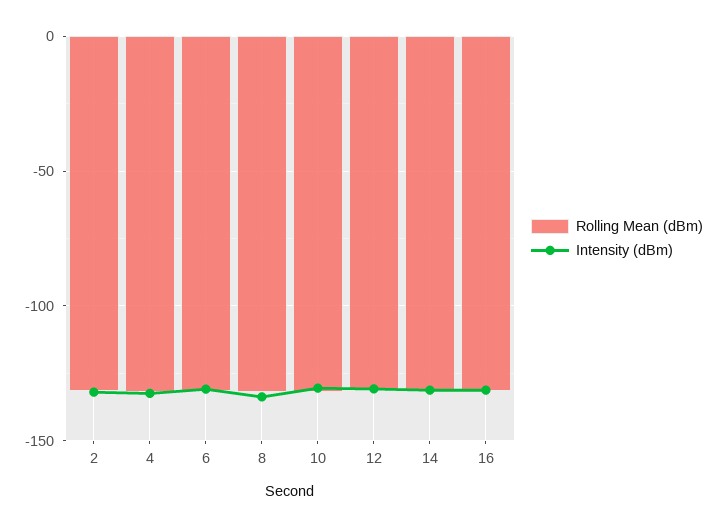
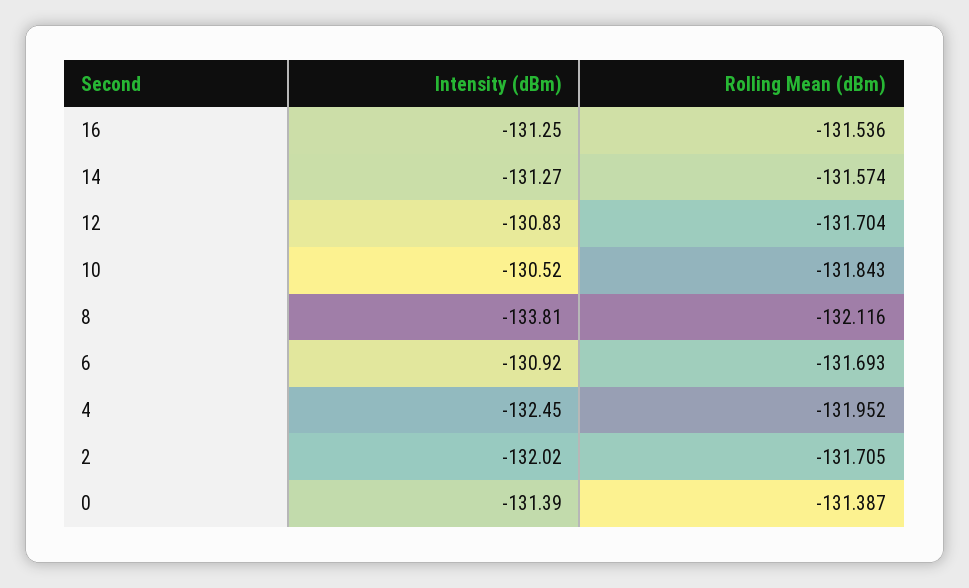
  {
    "Rolling Mean (dBm)": {
      "2": -131.705,
      "4": -131.952,
      "6": -131.693,
      "8": -132.116,
      "10": -131.843,
      "12": -131.704,
      "14": -131.574,
-     "16": -131.536
+     "16": -131.536,
+     "0": -131.387
    },
    "Intensity (dBm)": {
      "2": -132.02,
      "4": -132.45,
      "6": -130.92,
      "8": -133.81,
      "10": -130.52,
      "12": -130.83,
      "14": -131.27,
-     "16": -131.25
+     "16": -131.25,
+     "0": -131.39
    }
  }

